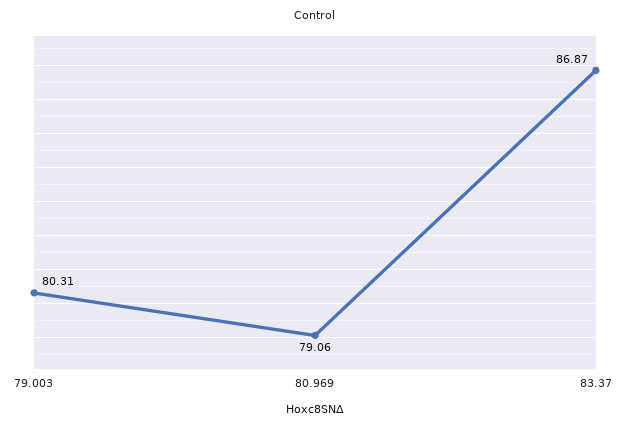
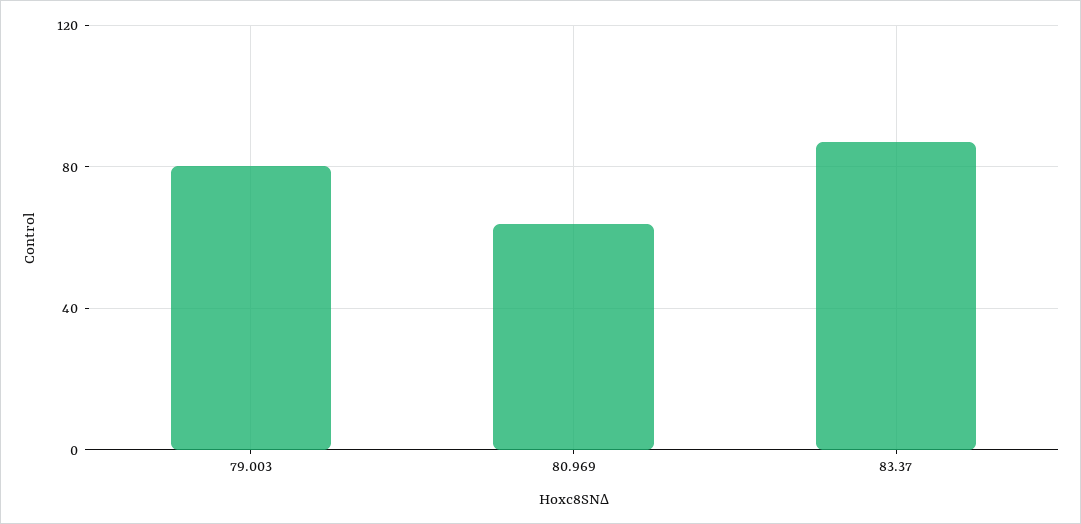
  {
    "79.003": 80.31,
-   "80.969": 79.06,
+   "80.969": 65,
    "83.37": 86.87
  }

